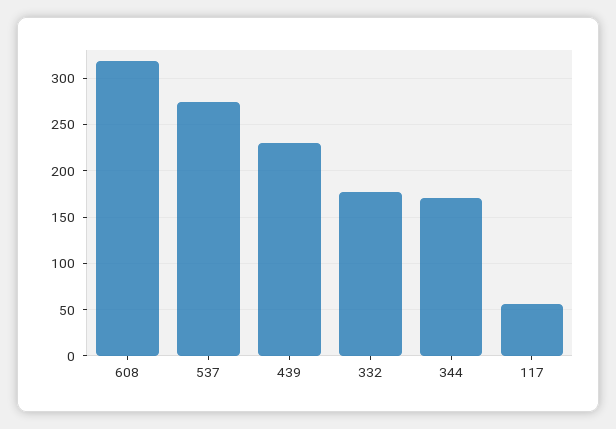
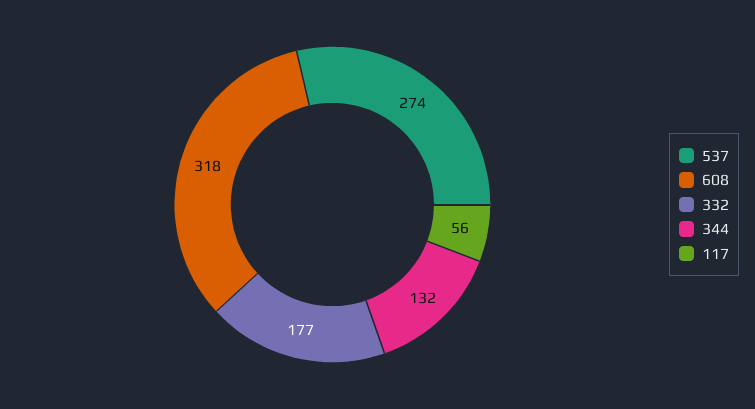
  {
    "608": 318,
    "537": 274,
-   "439": 230,
    "332": 177,
-   "344": 170,
+   "344": 132,
    "117": 56
  }

